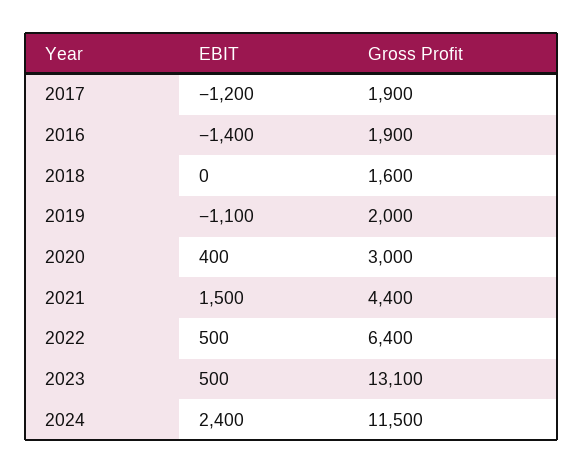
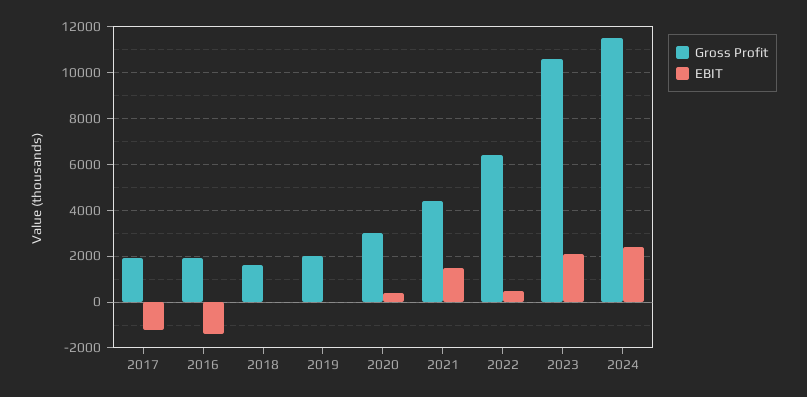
  {
    "EBIT": {
      "2017": -1200,
      "2016": -1400,
      "2018": 0,
-     "2019": -1100,
+     "2019": 0,
      "2020": 400,
      "2021": 1500,
      "2022": 500,
-     "2023": 500,
+     "2023": 2000,
      "2024": 2400
    },
    "Gross Profit": {
      "2017": 1900,
      "2016": 1900,
      "2018": 1600,
      "2019": 2000,
      "2020": 3000,
      "2021": 4400,
      "2022": 6400,
-     "2023": 13100,
+     "2023": 10500,
      "2024": 11500
    }
  }

